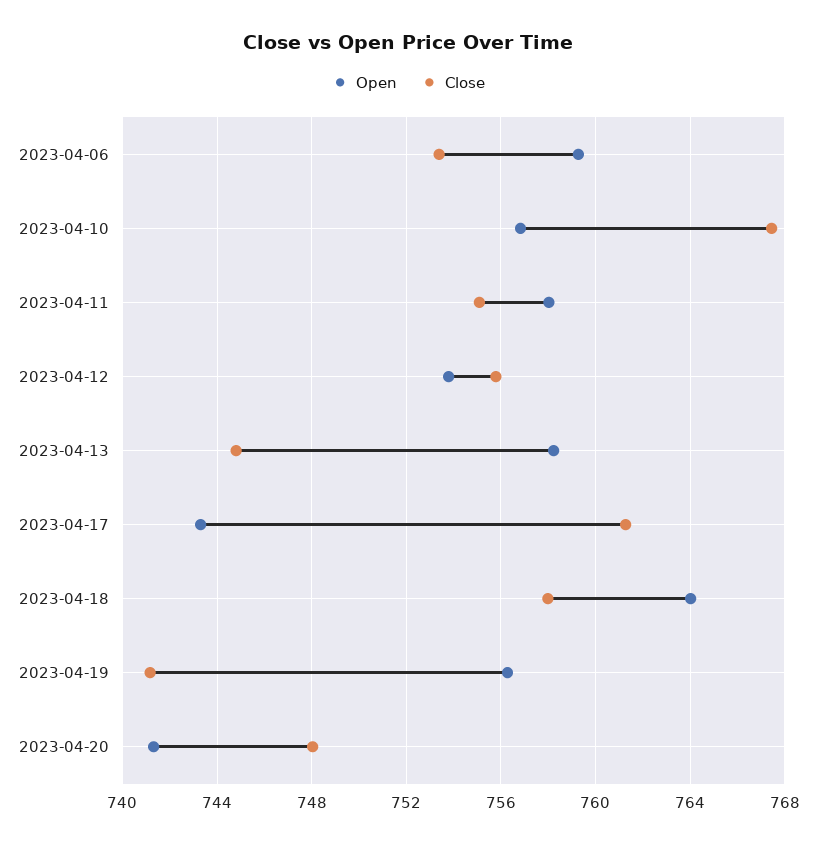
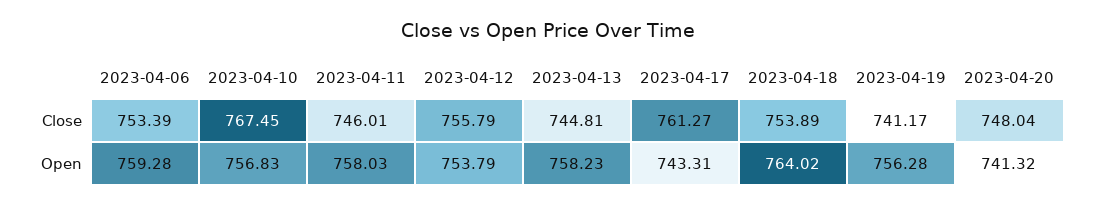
  {
    "Open": {
      "2023-04-06": 759.28,
      "2023-04-10": 756.83,
      "2023-04-11": 758.03,
      "2023-04-12": 753.79,
      "2023-04-13": 758.23,
      "2023-04-17": 743.31,
      "2023-04-18": 764.02,
      "2023-04-19": 756.28,
      "2023-04-20": 741.32
    },
    "Close": {
      "2023-04-06": 753.39,
      "2023-04-10": 767.45,
-     "2023-04-11": 755,
+     "2023-04-11": 746.01,
      "2023-04-12": 755.79,
      "2023-04-13": 744.81,
      "2023-04-17": 761.27,
-     "2023-04-18": 758,
+     "2023-04-18": 753.89,
      "2023-04-19": 741.17,
      "2023-04-20": 748.04
    }
  }

